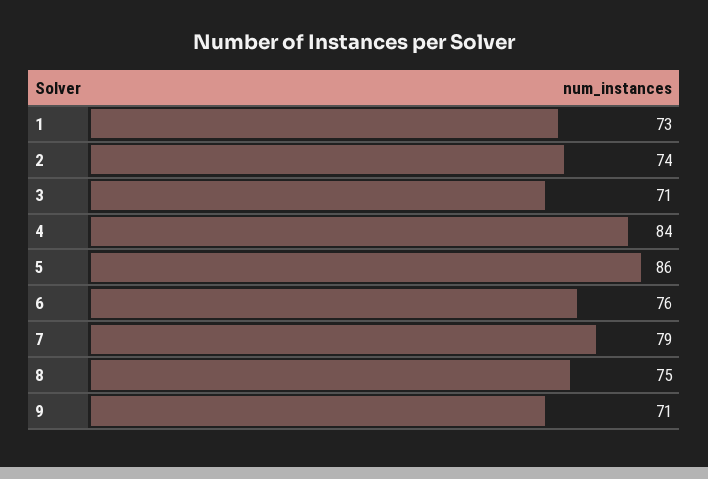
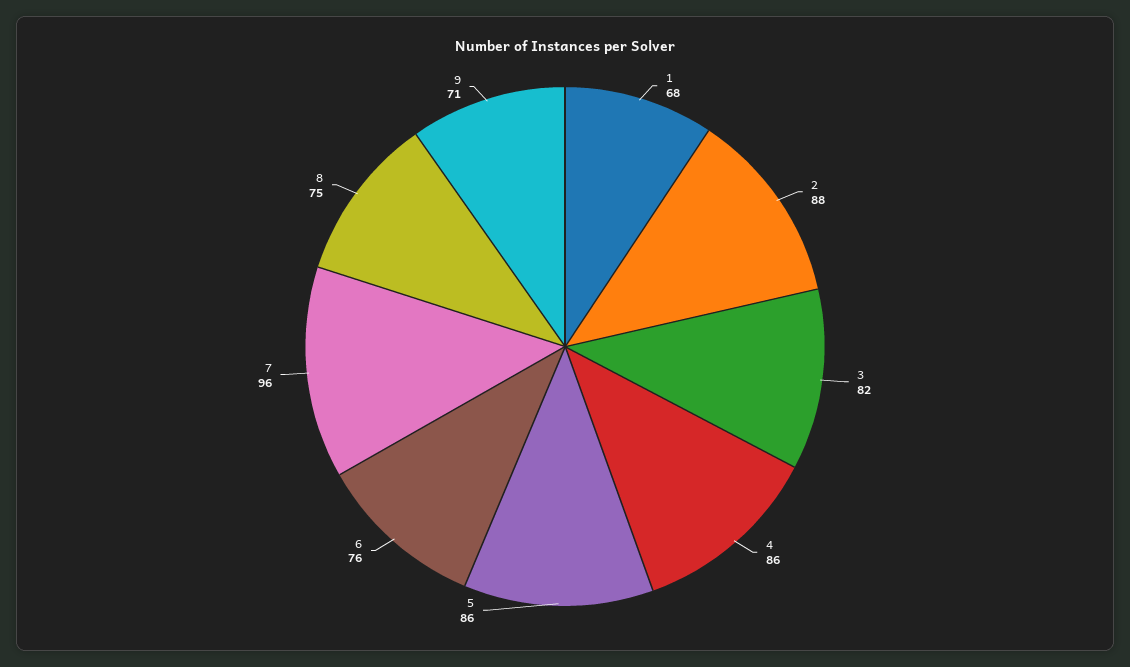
  {
-   "1": 73,
+   "1": 68,
-   "2": 74,
+   "2": 88,
-   "3": 71,
+   "3": 82,
-   "4": 84,
+   "4": 86,
    "5": 86,
    "6": 76,
-   "7": 79,
+   "7": 96,
    "8": 75,
    "9": 71
  }

